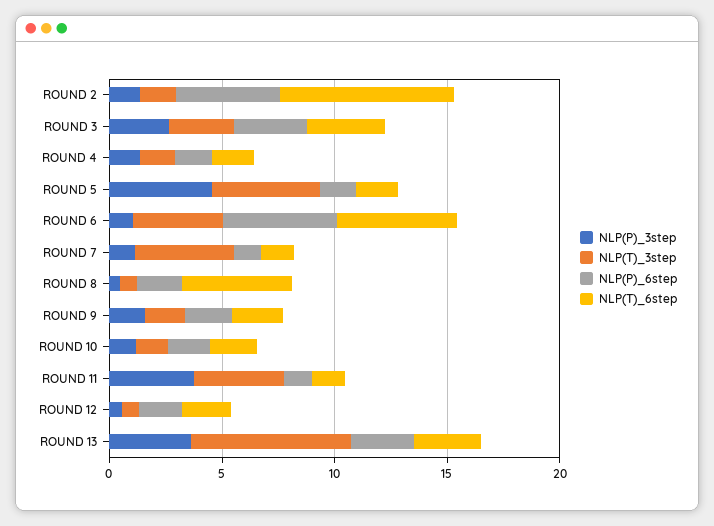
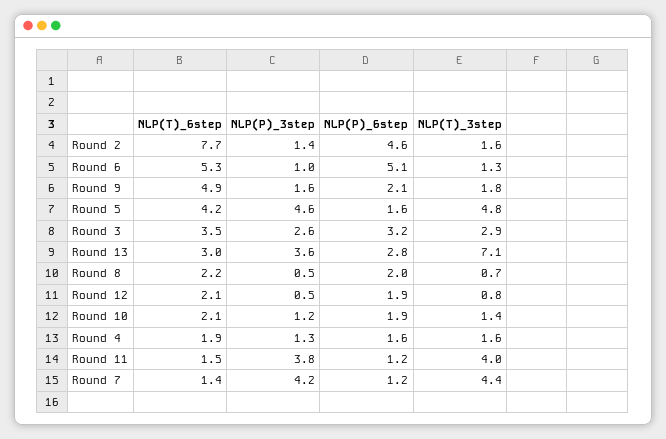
  {
    "NLP(P)_3step": {
      "ROUND 2": 1.4,
      "ROUND 3": 2.6,
      "ROUND 4": 1.3,
      "ROUND 5": 4.6,
      "ROUND 6": 1,
-     "ROUND 7": 1,
+     "ROUND 7": 4.2,
      "ROUND 8": 0.5,
      "ROUND 9": 1.6,
      "ROUND 10": 1.2,
      "ROUND 11": 3.8,
      "ROUND 12": 0.5,
      "ROUND 13": 3.6
    },
    "NLP(T)_3step": {
      "ROUND 2": 1.6,
      "ROUND 3": 2.9,
      "ROUND 4": 1.6,
      "ROUND 5": 4.8,
-     "ROUND 6": 4,
+     "ROUND 6": 1.3,
      "ROUND 7": 4.4,
      "ROUND 8": 0.7,
      "ROUND 9": 1.8,
      "ROUND 10": 1.4,
      "ROUND 11": 4,
      "ROUND 12": 0.8,
      "ROUND 13": 7.1
    },
    "NLP(P)_6step": {
      "ROUND 2": 4.6,
      "ROUND 3": 3.2,
      "ROUND 4": 1.6,
      "ROUND 5": 1.6,
      "ROUND 6": 5.1,
      "ROUND 7": 1.2,
      "ROUND 8": 2,
      "ROUND 9": 2.1,
      "ROUND 10": 1.9,
      "ROUND 11": 1.2,
      "ROUND 12": 1.9,
      "ROUND 13": 2.8
    },
    "NLP(T)_6step": {
      "ROUND 2": 7.7,
      "ROUND 3": 3.5,
      "ROUND 4": 1.9,
-     "ROUND 5": 2,
+     "ROUND 5": 4.2,
      "ROUND 6": 5.3,
      "ROUND 7": 1.4,
-     "ROUND 8": 5,
+     "ROUND 8": 2.2,
-     "ROUND 9": 2,
+     "ROUND 9": 4.9,
      "ROUND 10": 2.1,
      "ROUND 11": 1.5,
      "ROUND 12": 2.1,
      "ROUND 13": 3
    }
  }

